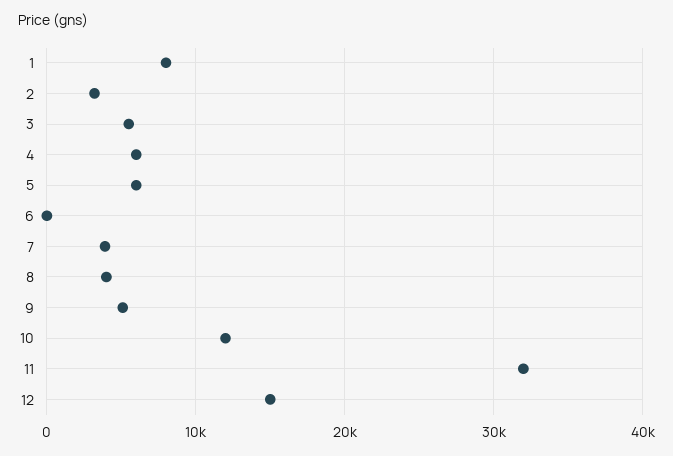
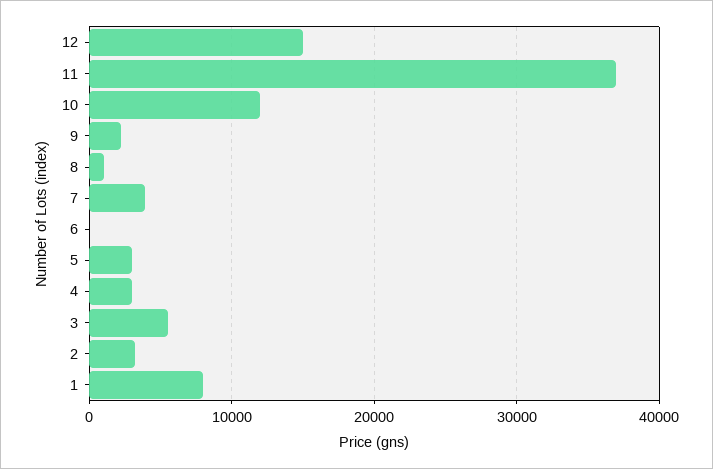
  {
    "1": 8000,
    "2": 3000,
    "3": 6000,
-   "4": 6000,
+   "4": 3000,
-   "5": 6000,
+   "5": 3000,
    "6": 0,
    "7": 4000,
-   "8": 4000,
+   "8": 1000,
-   "9": 5000,
+   "9": 2000,
    "10": 12000,
-   "11": 32000,
+   "11": 37000,
    "12": 15000
  }

